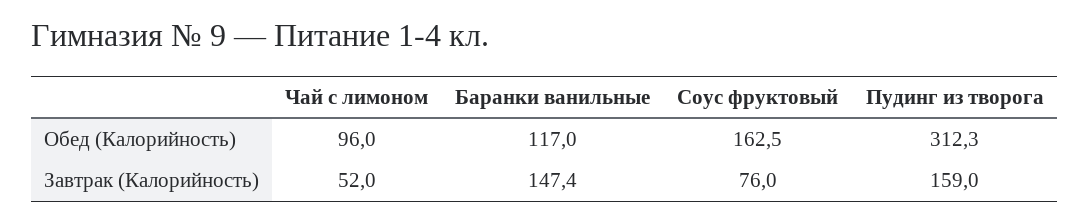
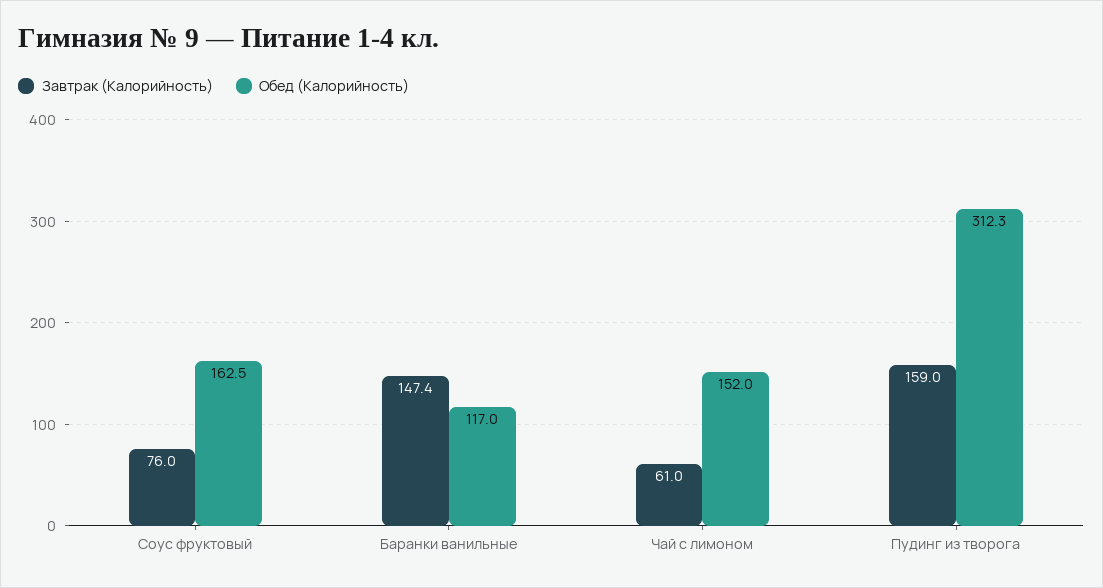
  {
    "Обед (Калорийность)": {
-     "Чай с лимоном": 96,
+     "Чай с лимоном": 152,
      "Баранки ванильные": 117,
      "Соус фруктовый": 162.5,
      "Пудинг из творога": 312.3
    },
    "Завтрак (Калорийность)": {
-     "Чай с лимоном": 52,
+     "Чай с лимоном": 61,
      "Баранки ванильные": 147.4,
      "Соус фруктовый": 76,
      "Пудинг из творога": 159
    }
  }

